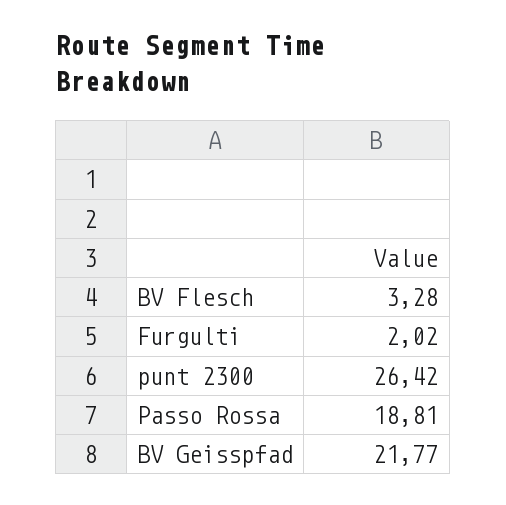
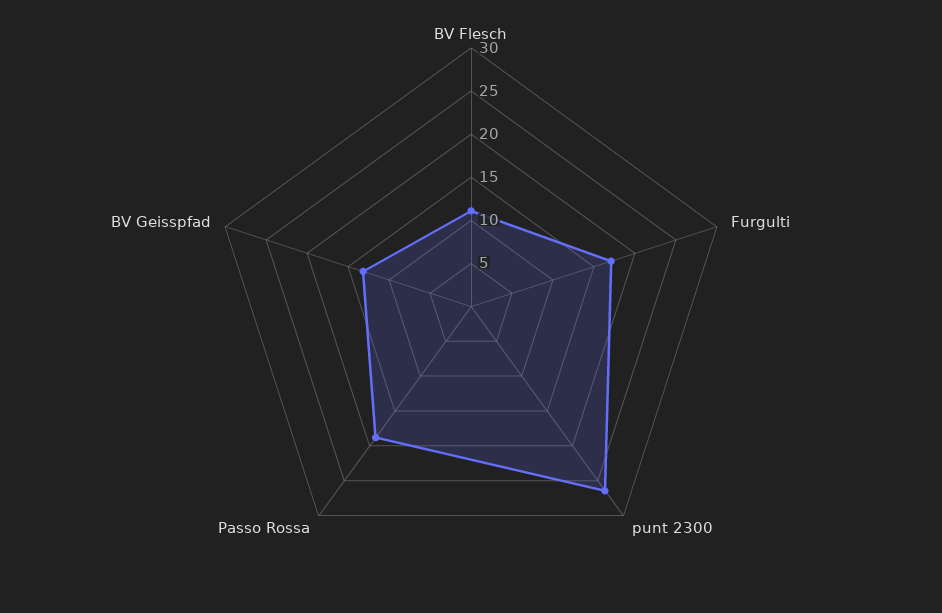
  {
-   "BV Flesch": 3.28,
+   "BV Flesch": 11,
-   "Furgulti": 2.02,
+   "Furgulti": 17,
    "punt 2300": 26.42,
    "Passo Rossa": 18.81,
-   "BV Geisspfad": 21.77
+   "BV Geisspfad": 13
  }

